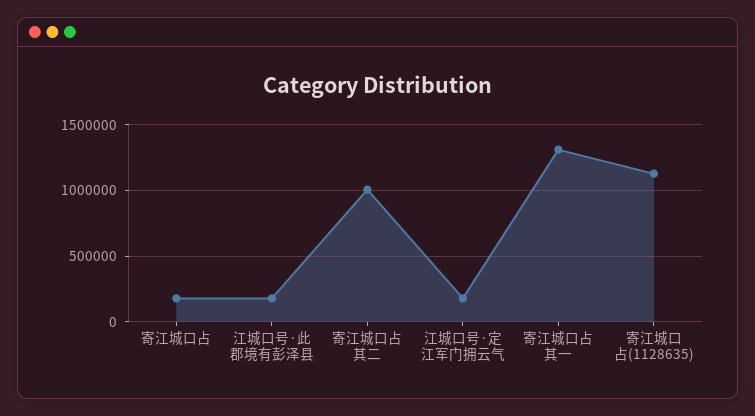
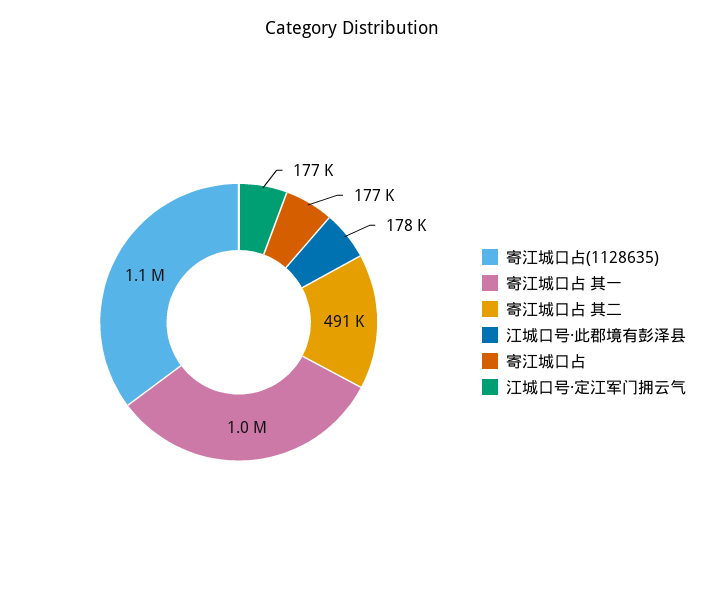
  {
    "寄江城口占": 177000,
    "江城口号·此郡境有彭泽县": 178000,
-   "寄江城口占 其二": 1000000,
+   "寄江城口占 其二": 491000,
    "江城口号·定江军门拥云气": 177000,
-   "寄江城口占 其一": 1300000,
+   "寄江城口占 其一": 1000000,
    "寄江城口占(1128635)": 1100000
  }

